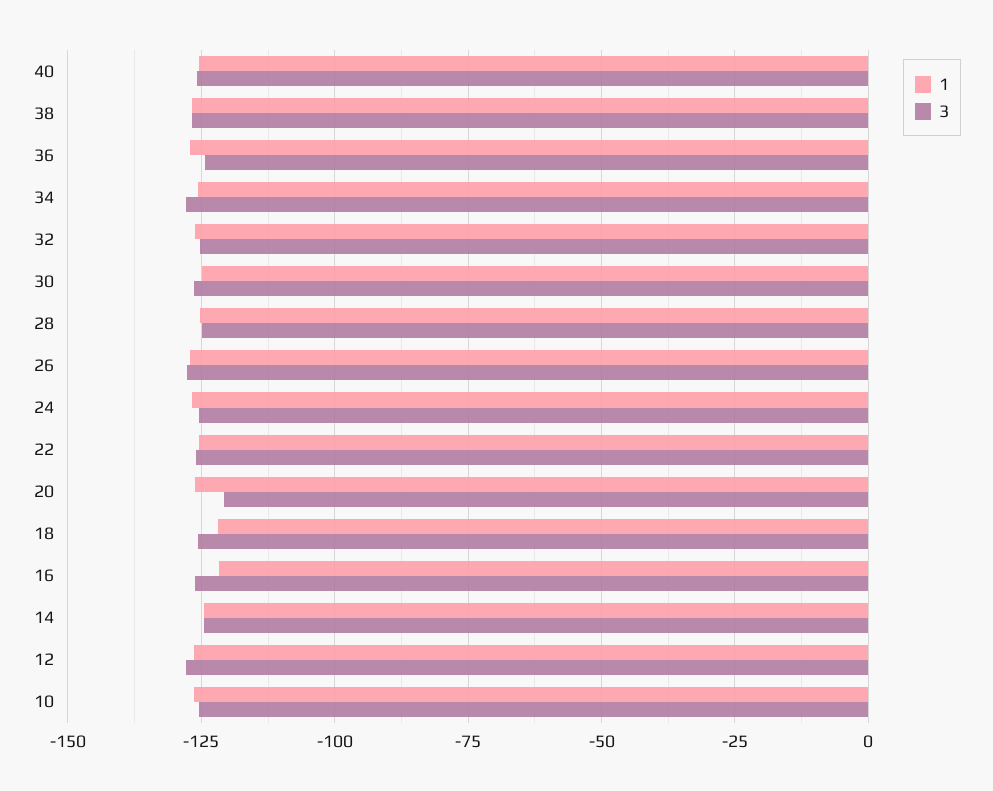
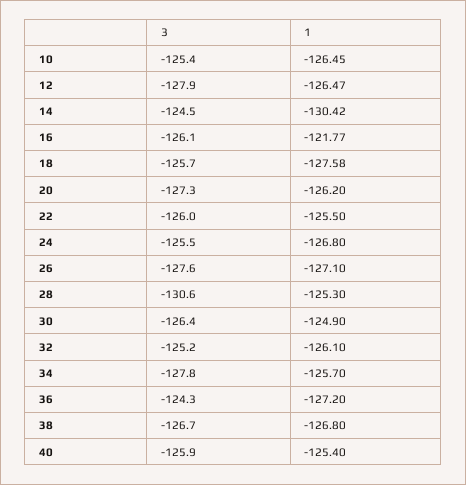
  {
    "1": {
      "40": -125.4,
      "38": -126.8,
      "36": -127.2,
      "34": -125.7,
      "32": -126.1,
      "30": -124.9,
      "28": -125.3,
      "26": -127.1,
      "24": -126.8,
      "22": -125.5,
      "20": -126.2,
-     "18": -122.5,
+     "18": -127.58,
      "16": -121.77,
-     "14": -125,
+     "14": -130.42,
      "12": -126.47,
      "10": -126.45
    },
    "3": {
      "40": -125.9,
      "38": -126.7,
      "36": -124.3,
      "34": -127.8,
      "32": -125.2,
      "30": -126.4,
-     "28": -125,
+     "28": -130.6,
      "26": -127.6,
      "24": -125.5,
      "22": -126,
-     "20": -120,
+     "20": -127.3,
      "18": -125.7,
      "16": -126.1,
      "14": -124.5,
      "12": -127.9,
      "10": -125.4
    }
  }

